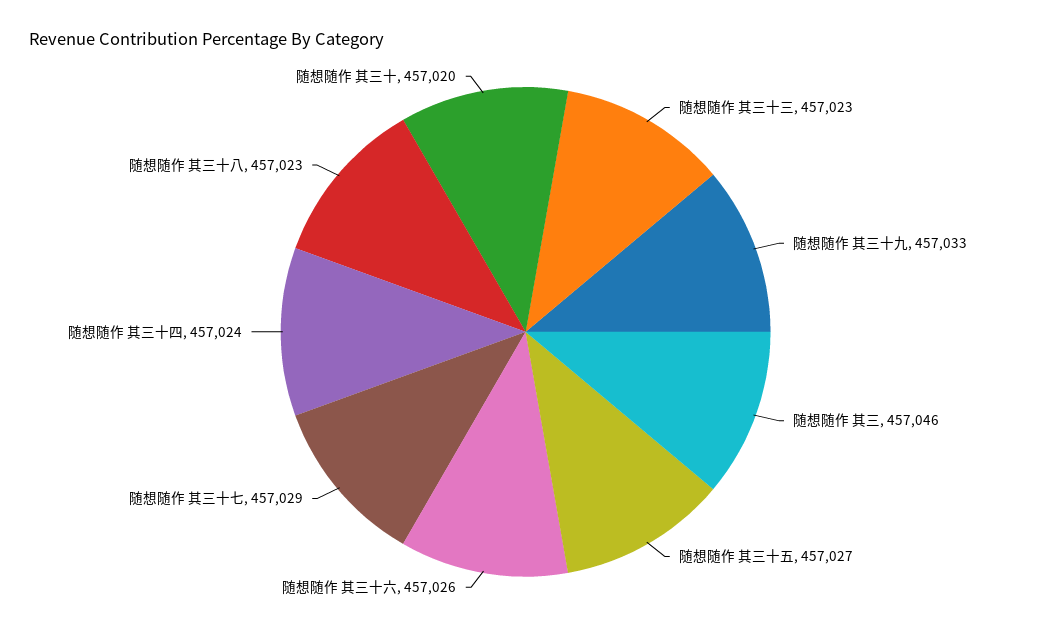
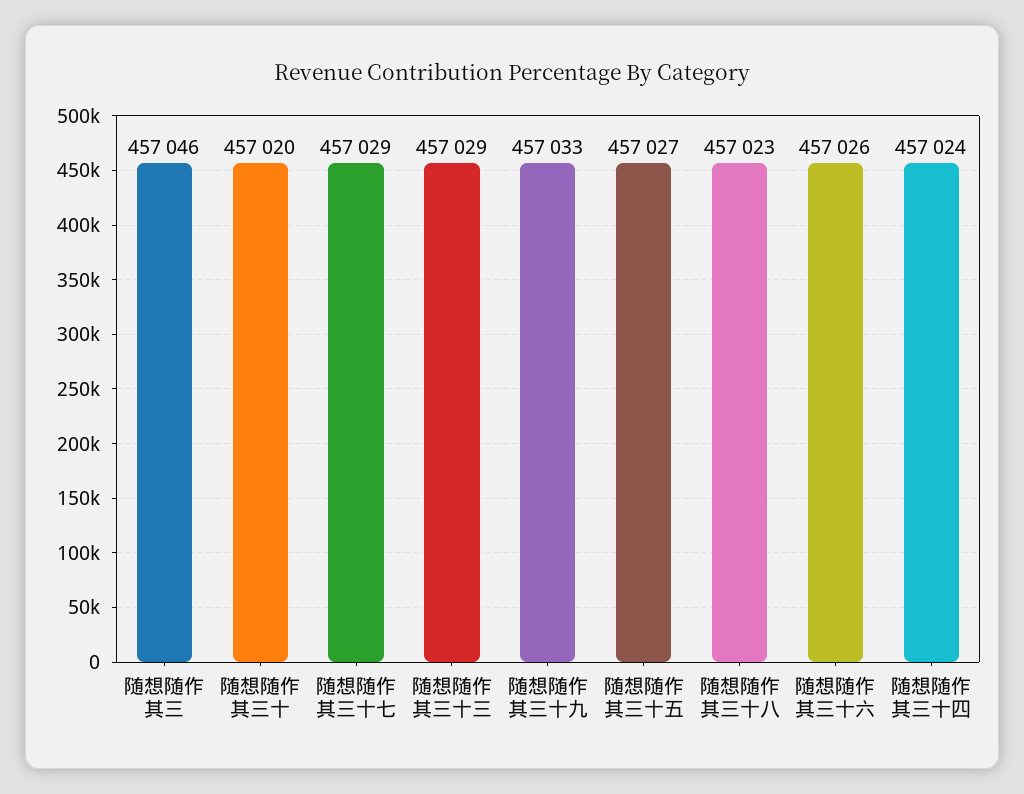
  {
-   "随想随作 其三十三": 457023,
+   "随想随作 其三十三": 457029,
    "随想随作 其三十九": 457033,
    "随想随作 其三": 457046,
    "随想随作 其三十五": 457027,
    "随想随作 其三十六": 457026,
    "随想随作 其三十七": 457029,
    "随想随作 其三十四": 457024,
    "随想随作 其三十八": 457023,
    "随想随作 其三十": 457020
  }

